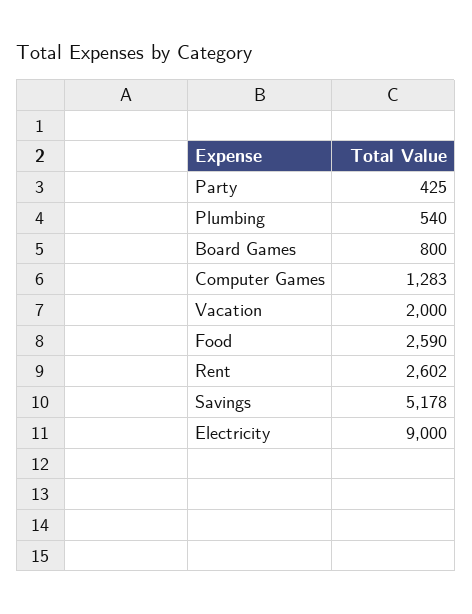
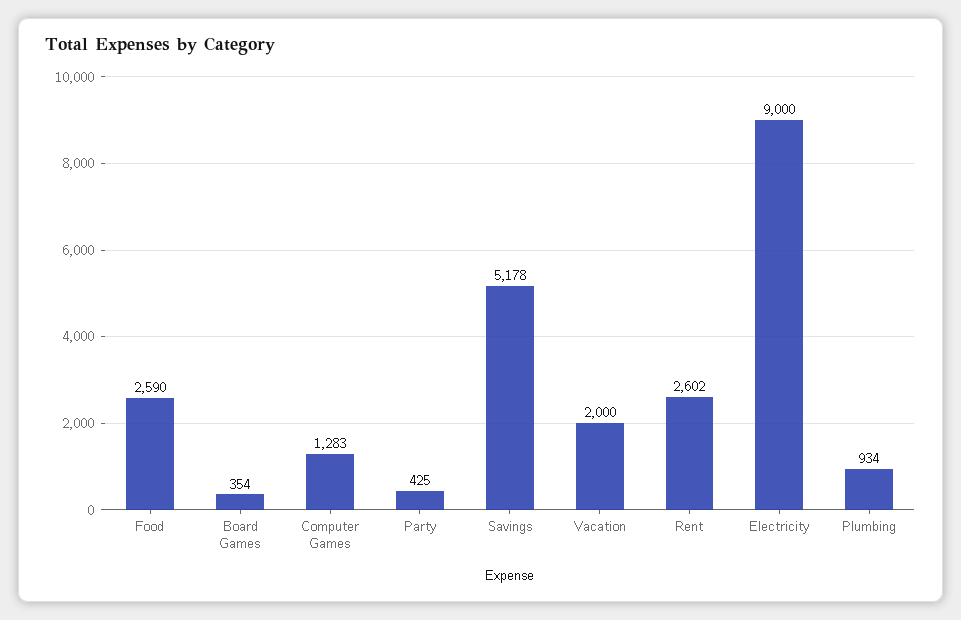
  {
    "Party": 425,
-   "Plumbing": 540,
+   "Plumbing": 934,
-   "Board Games": 800,
+   "Board Games": 354,
    "Computer Games": 1283,
    "Vacation": 2000,
    "Food": 2590,
    "Rent": 2602,
    "Savings": 5178,
    "Electricity": 9000
  }

